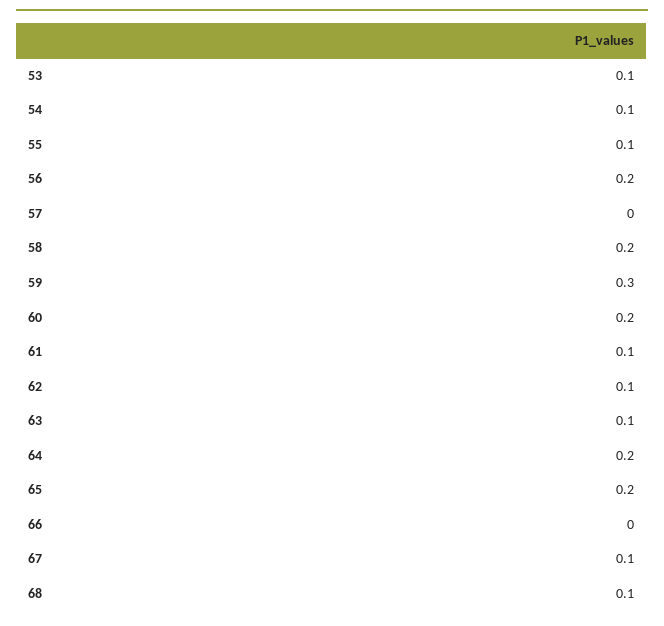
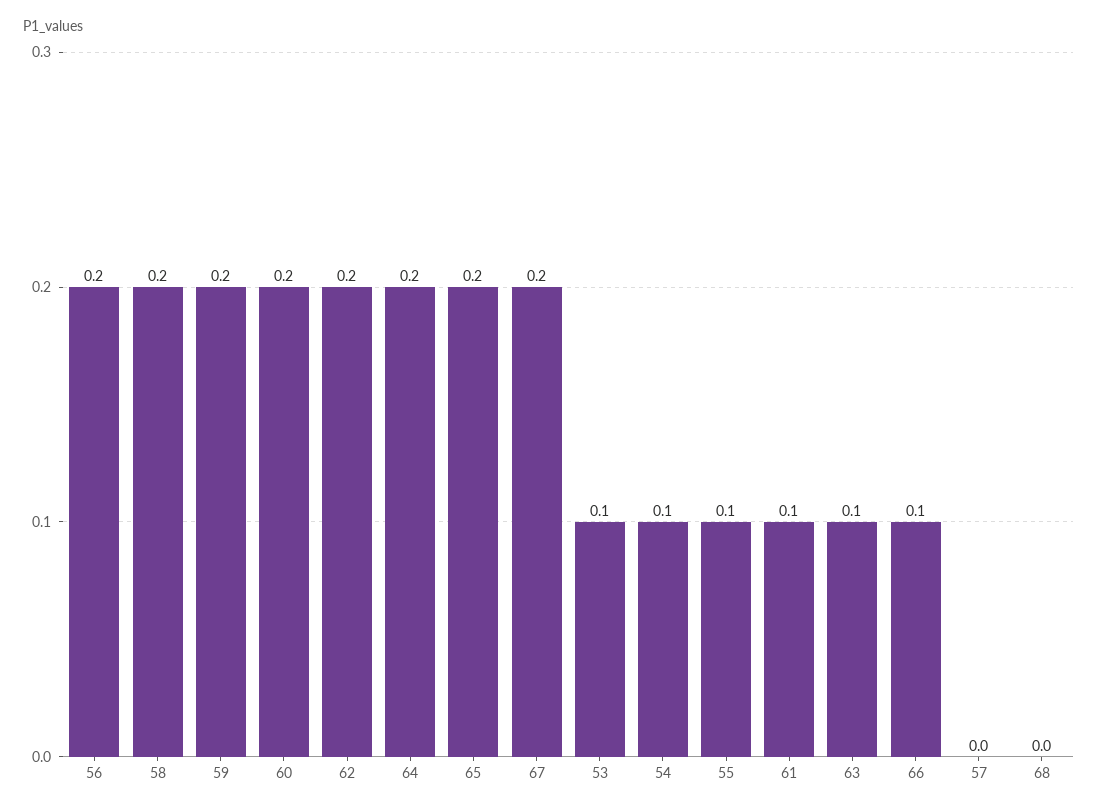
  {
    "53": 0.1,
    "54": 0.1,
    "55": 0.1,
    "56": 0.2,
    "57": 0,
    "58": 0.2,
-   "59": 0.3,
+   "59": 0.2,
    "60": 0.2,
    "61": 0.1,
-   "62": 0.1,
+   "62": 0.2,
    "63": 0.1,
    "64": 0.2,
    "65": 0.2,
-   "66": 0,
+   "66": 0.1,
-   "67": 0.1,
+   "67": 0.2,
-   "68": 0.1
+   "68": 0
  }

